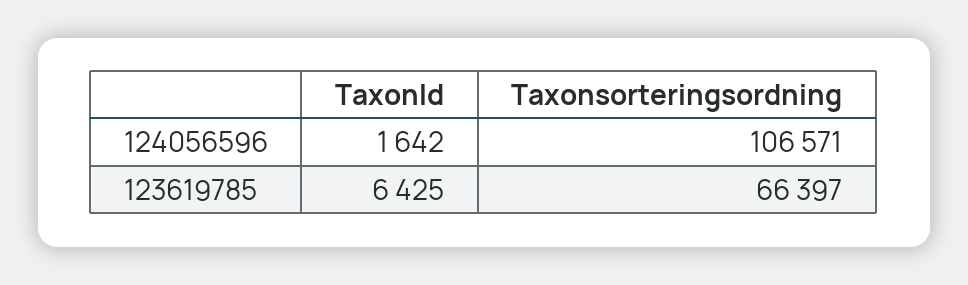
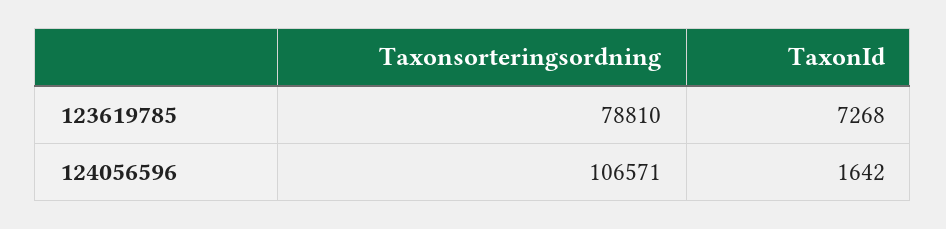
  {
    "TaxonId": {
      "124056596": 1642,
-     "123619785": 6425
+     "123619785": 7268
    },
    "Taxonsorteringsordning": {
      "124056596": 106571,
-     "123619785": 66397
+     "123619785": 78810
    }
  }

